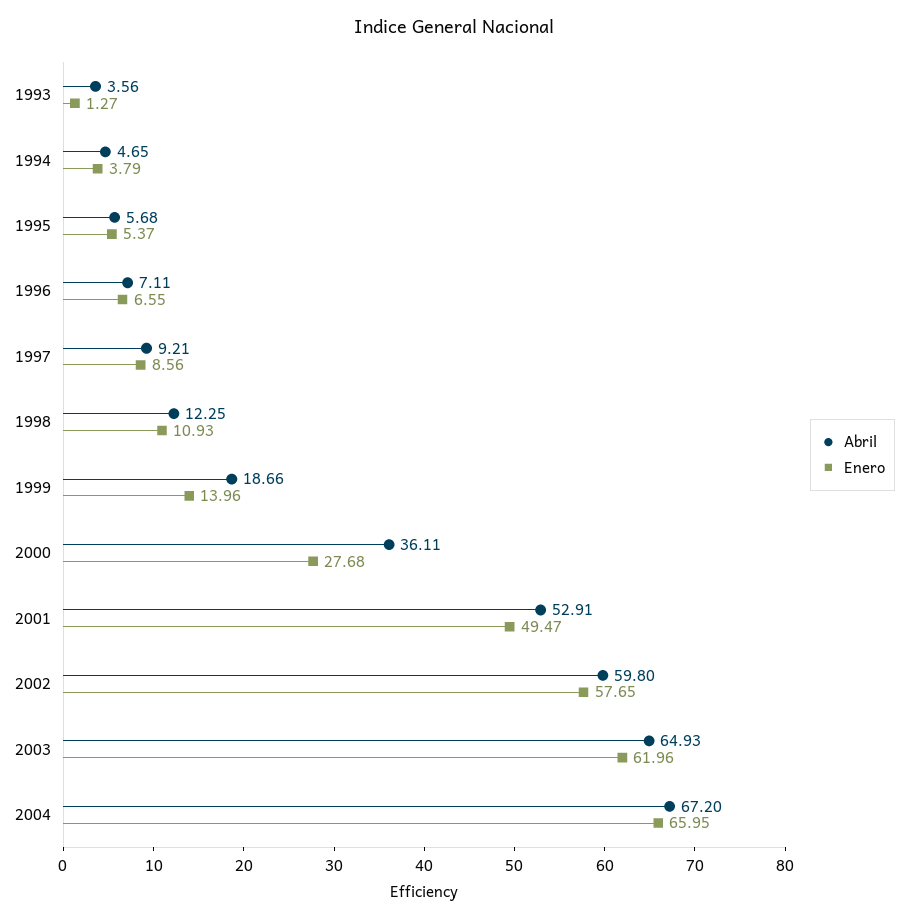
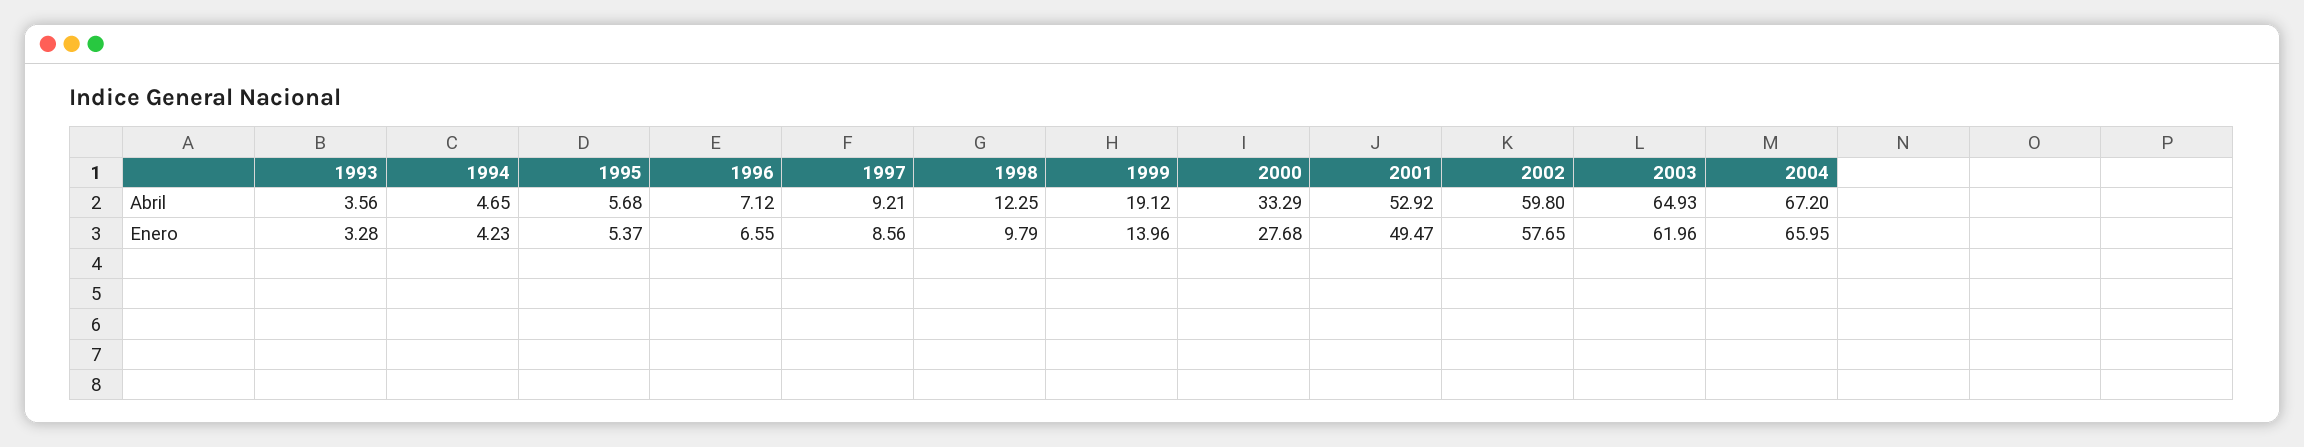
  {
    "Abril": {
      "1993": 3.56,
      "1994": 4.65,
      "1995": 5.68,
-     "1996": 7.11,
+     "1996": 7.12,
      "1997": 9.21,
      "1998": 12.25,
-     "1999": 18.66,
+     "1999": 19.12,
-     "2000": 36.11,
+     "2000": 33.29,
-     "2001": 52.91,
+     "2001": 52.92,
      "2002": 59.8,
      "2003": 64.93,
      "2004": 67.2
    },
    "Enero": {
-     "1993": 1.27,
+     "1993": 3.28,
-     "1994": 3.79,
+     "1994": 4.23,
      "1995": 5.37,
      "1996": 6.55,
      "1997": 8.56,
-     "1998": 10.93,
+     "1998": 9.79,
      "1999": 13.96,
      "2000": 27.68,
      "2001": 49.47,
      "2002": 57.65,
      "2003": 61.96,
      "2004": 65.95
    }
  }

